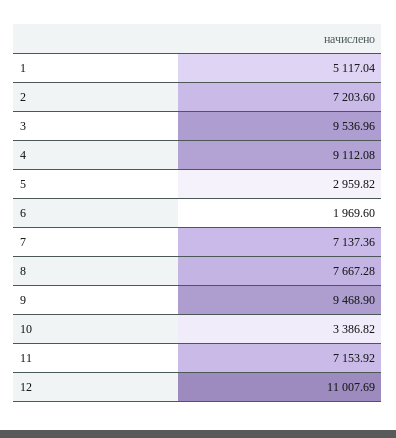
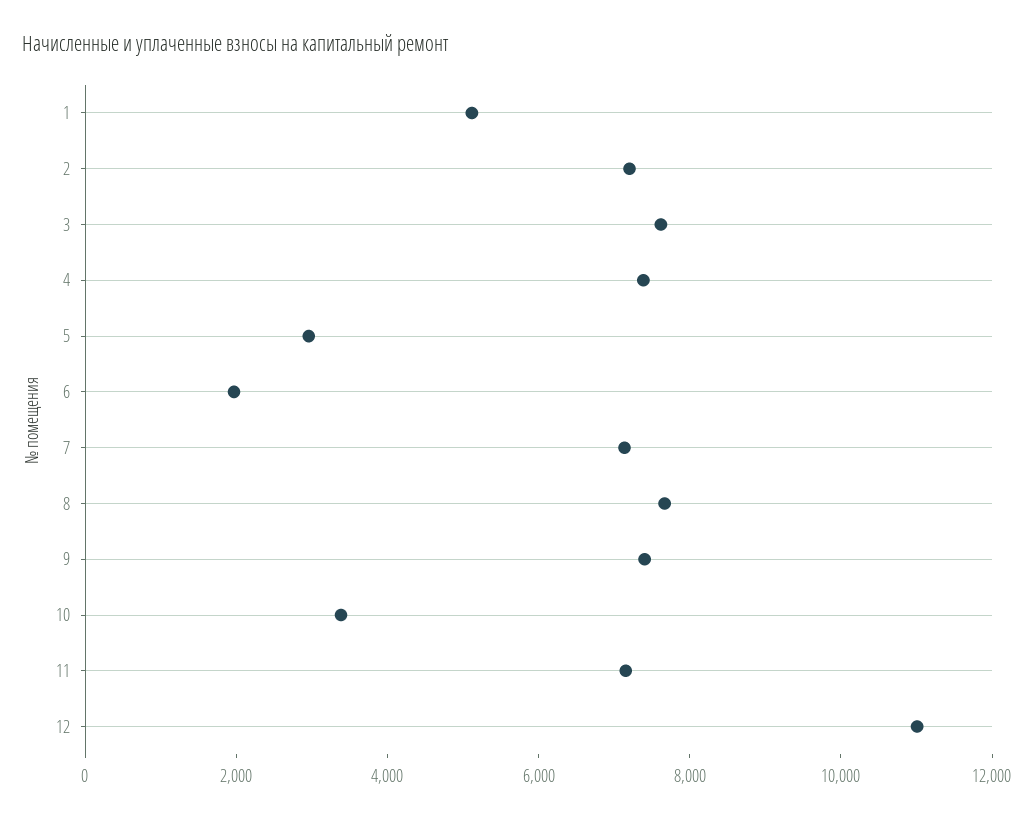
  {
    "1": 5117.04,
    "2": 7203.6,
-   "3": 9536.96,
+   "3": 7500,
-   "4": 9112.08,
+   "4": 7500,
    "5": 2959.82,
    "6": 1969.6,
    "7": 7137.36,
    "8": 7667.28,
-   "9": 9468.9,
+   "9": 7500,
    "10": 3386.82,
    "11": 7153.92,
    "12": 11007.69
  }

